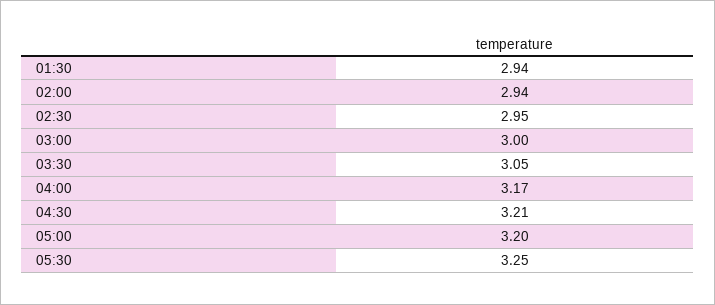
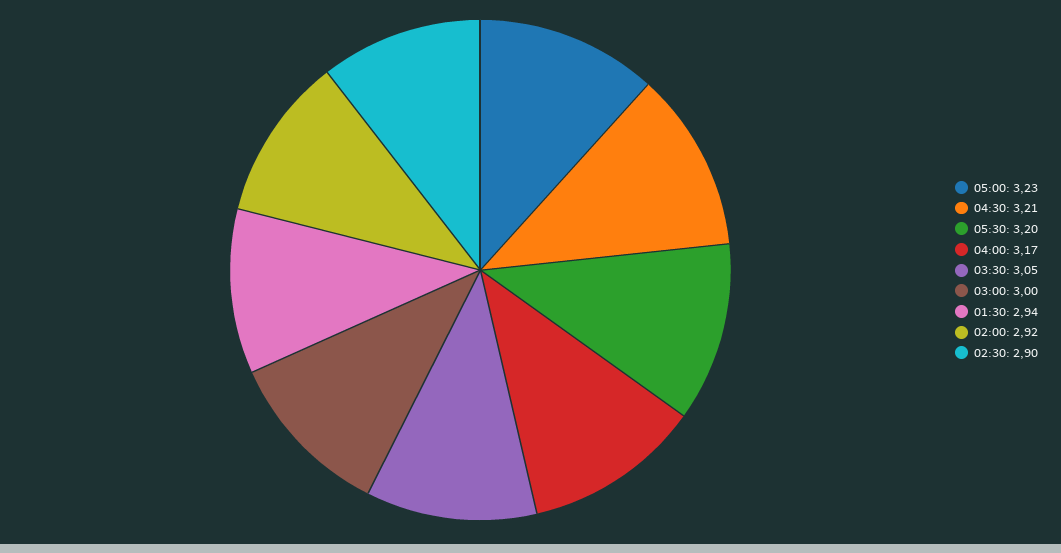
  {
    "01:30": 2.94,
-   "02:00": 2.94,
+   "02:00": 2.92,
-   "02:30": 2.95,
+   "02:30": 2.9,
    "03:00": 3,
    "03:30": 3.05,
    "04:00": 3.17,
    "04:30": 3.21,
-   "05:00": 3.2,
+   "05:00": 3.23,
-   "05:30": 3.25
+   "05:30": 3.2
  }

